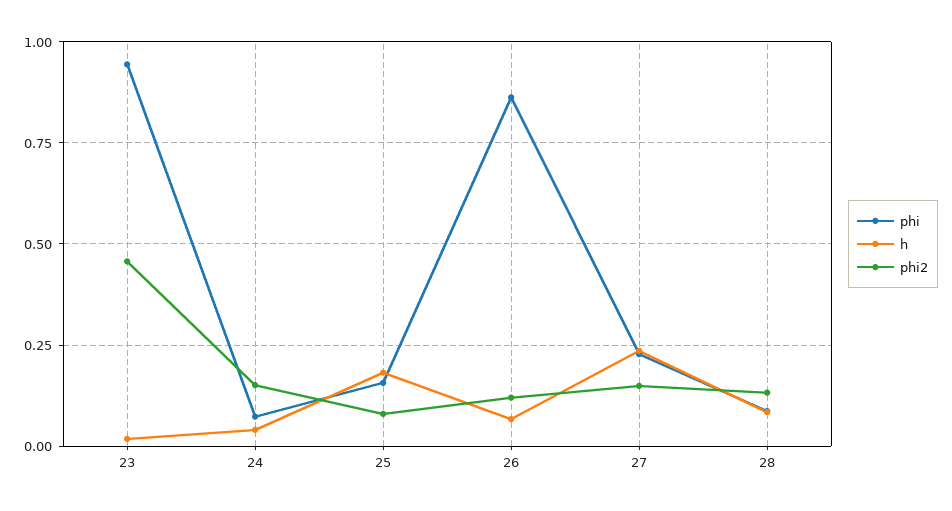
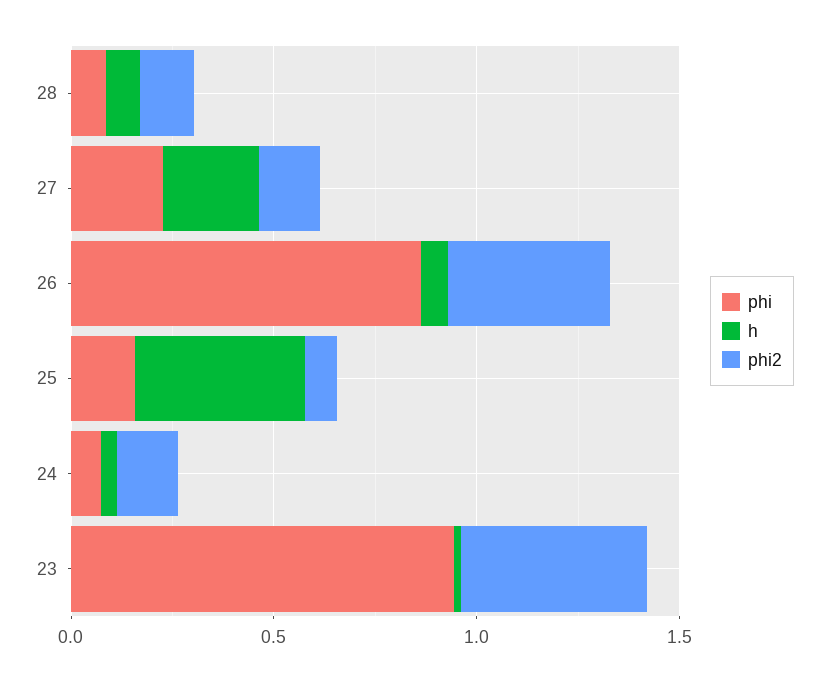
  {
    "phi": {
      "23": 0.95,
      "24": 0.075,
      "25": 0.15,
      "26": 0.875,
      "27": 0.225,
      "28": 0.075
    },
    "h": {
      "23": 0.025,
      "24": 0.05,
-     "25": 0.175,
+     "25": 0.4,
      "26": 0.075,
      "27": 0.225,
      "28": 0.075
    },
    "phi2": {
      "23": 0.45,
      "24": 0.15,
      "25": 0.075,
-     "26": 0.125,
+     "26": 0.4,
      "27": 0.15,
      "28": 0.125
    }
  }

